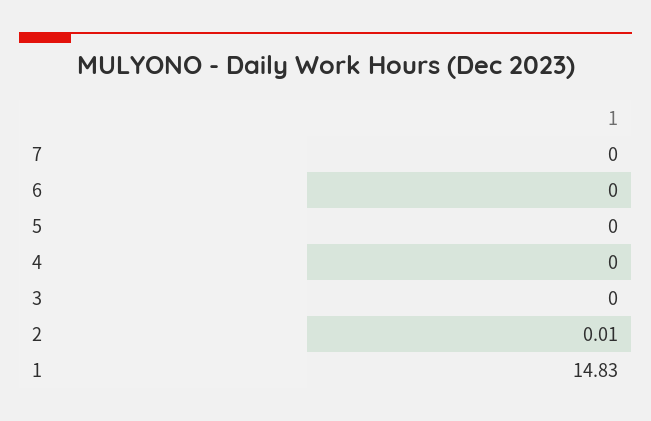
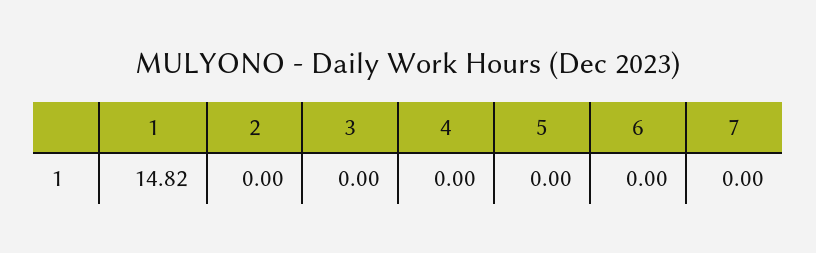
  {
    "7": 0,
    "6": 0,
    "5": 0,
    "4": 0,
    "3": 0,
-   "2": 0.01,
+   "2": 0,
-   "1": 14.83
+   "1": 14.82
  }

